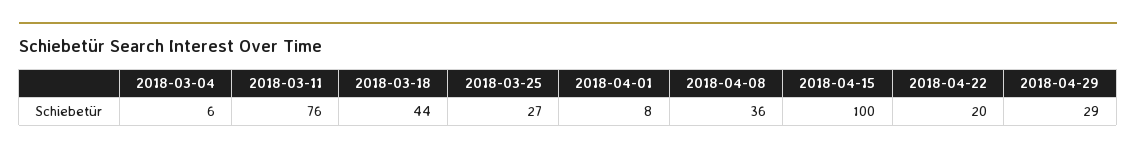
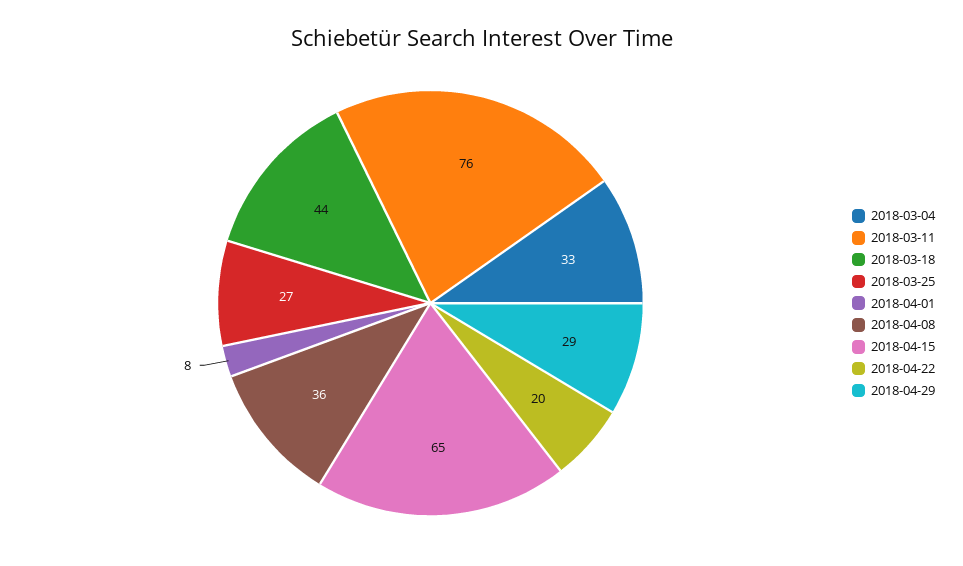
  {
-   "2018-03-04": 6,
+   "2018-03-04": 33,
    "2018-03-11": 76,
    "2018-03-18": 44,
    "2018-03-25": 27,
    "2018-04-01": 8,
    "2018-04-08": 36,
-   "2018-04-15": 100,
+   "2018-04-15": 65,
    "2018-04-22": 20,
    "2018-04-29": 29
  }

